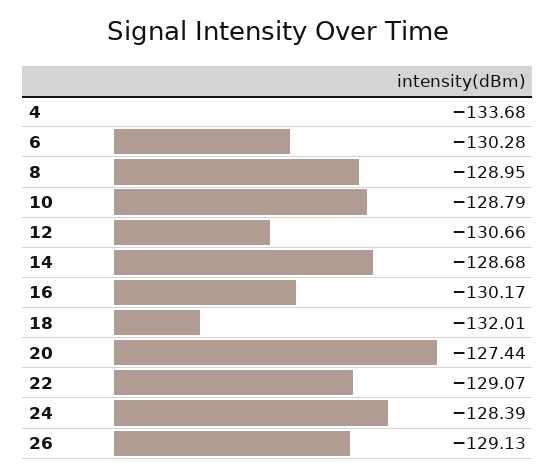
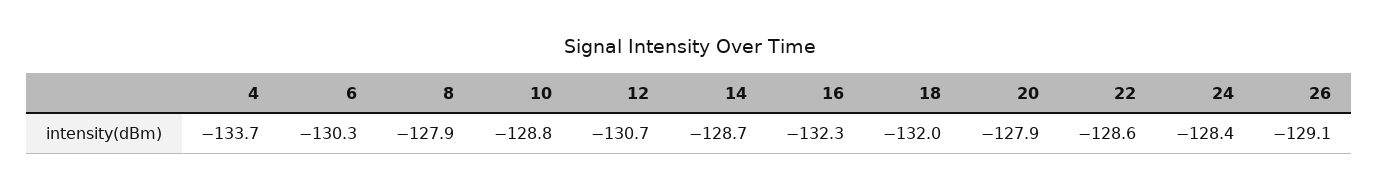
  {
    "4": -133.68,
    "6": -130.28,
-   "8": -128.95,
+   "8": -127.9,
    "10": -128.79,
    "12": -130.66,
    "14": -128.68,
-   "16": -130.17,
+   "16": -132.3,
    "18": -132.01,
-   "20": -127.44,
+   "20": -127.9,
-   "22": -129.07,
+   "22": -128.6,
    "24": -128.39,
    "26": -129.13
  }

